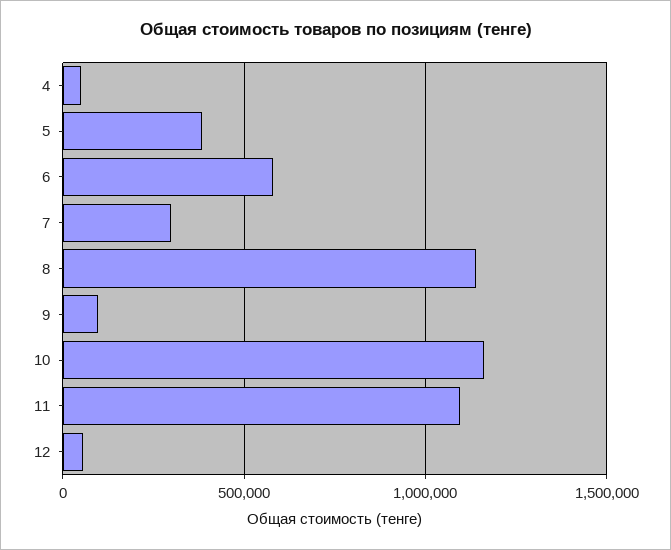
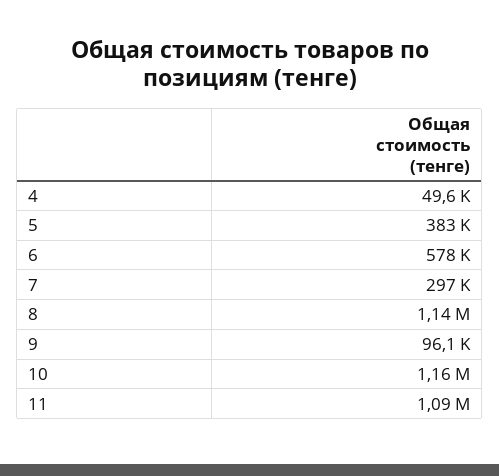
  {
    "4": 49600,
    "5": 383000,
    "6": 578000,
    "7": 297000,
    "8": 1140000,
    "9": 96100,
    "10": 1160000,
-   "11": 1090000,
+   "11": 1090000
-   "12": 50000
  }

